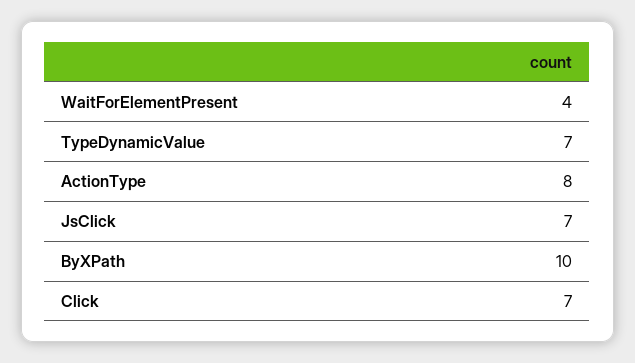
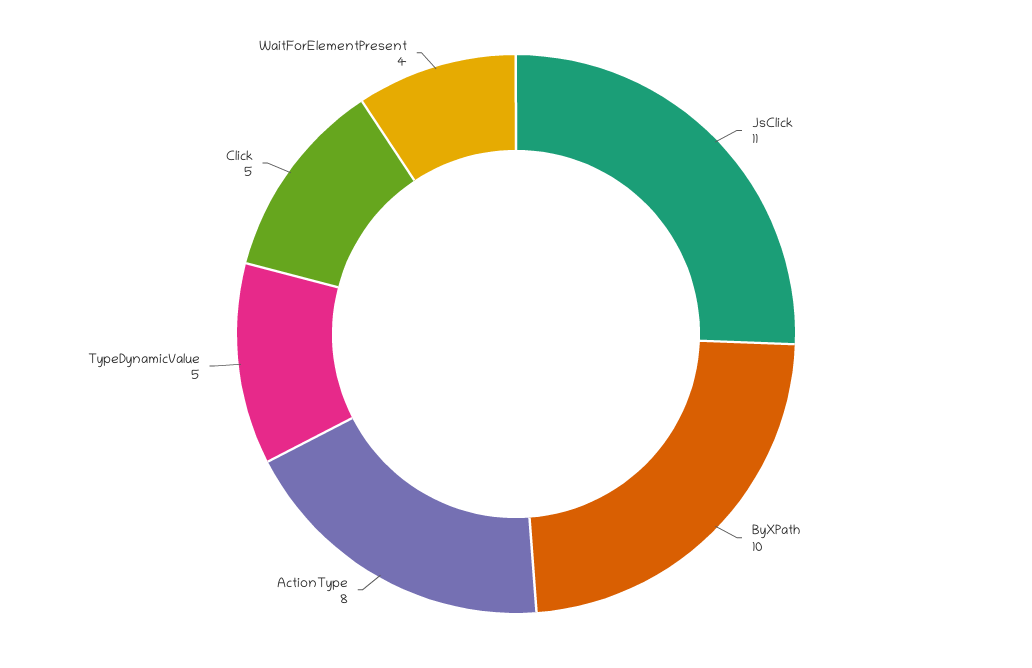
  {
    "WaitForElementPresent": 4,
-   "TypeDynamicValue": 7,
+   "TypeDynamicValue": 5,
    "ActionType": 8,
-   "JsClick": 7,
+   "JsClick": 11,
    "ByXPath": 10,
-   "Click": 7
+   "Click": 5
  }

